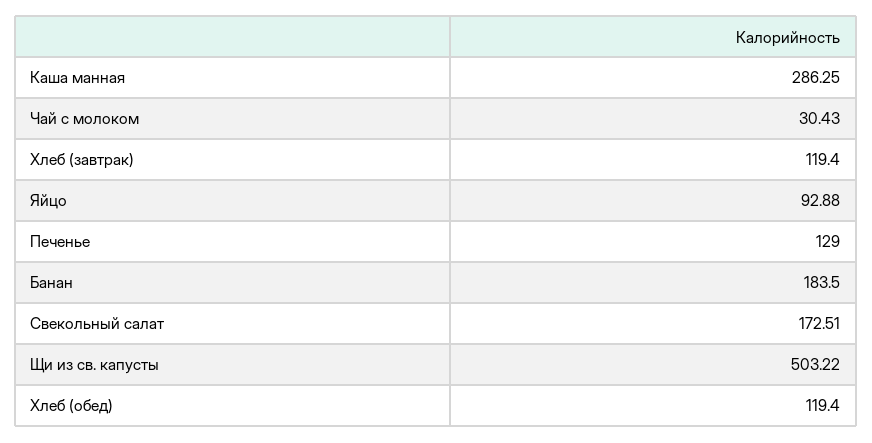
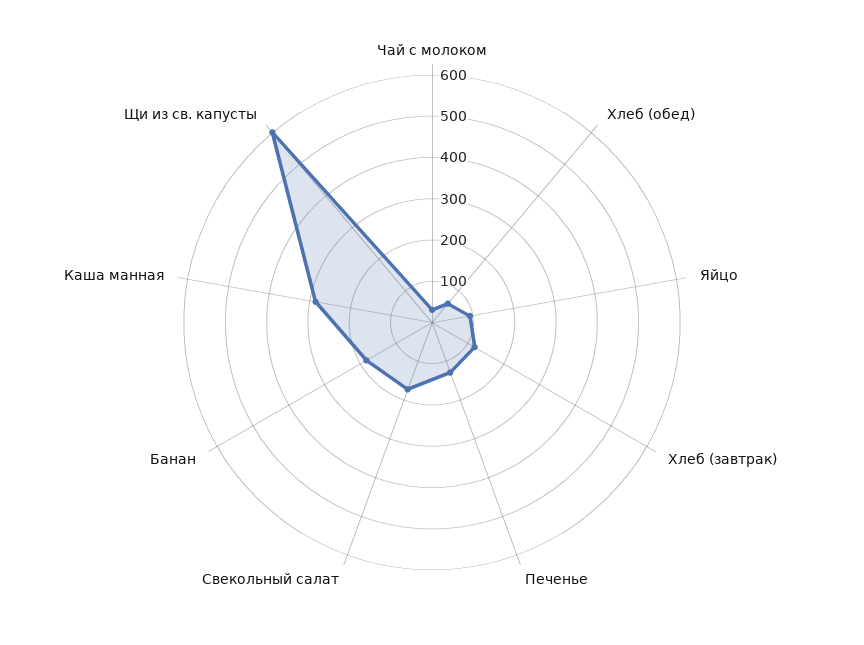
  {
    "Каша манная": 286.25,
    "Чай с молоком": 30.43,
    "Хлеб (завтрак)": 119.4,
    "Яйцо": 92.88,
    "Печенье": 129,
    "Банан": 183.5,
    "Свекольный салат": 172.51,
-   "Щи из св. капусты": 503.22,
+   "Щи из св. капусты": 600,
-   "Хлеб (обед)": 119.4
+   "Хлеб (обед)": 60
  }

